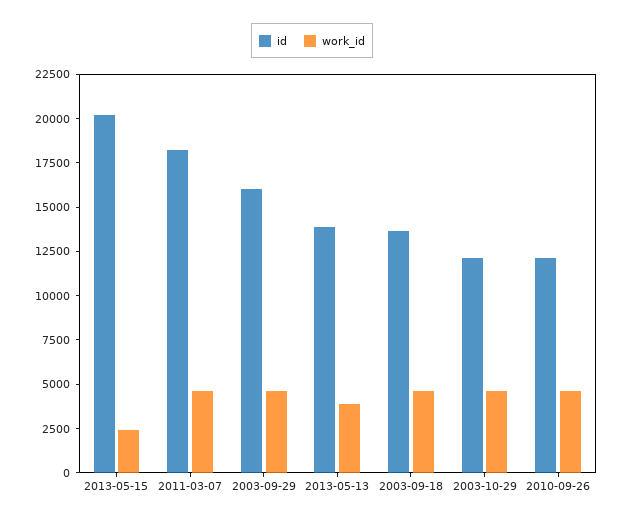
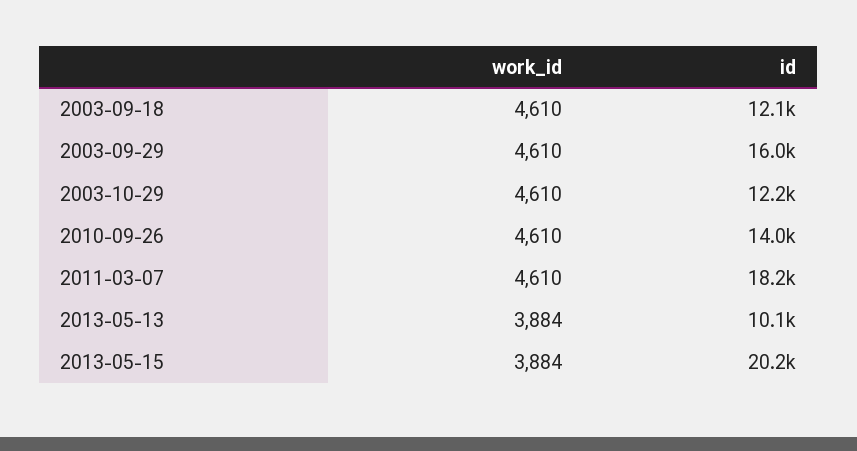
  {
    "id": {
      "2013-05-15": 20200,
      "2011-03-07": 18200,
      "2003-09-29": 16000,
-     "2013-05-13": 14000,
+     "2013-05-13": 10100,
-     "2003-09-18": 13500,
+     "2003-09-18": 12100,
      "2003-10-29": 12200,
-     "2010-09-26": 12000
+     "2010-09-26": 14000
    },
    "work_id": {
-     "2013-05-15": 2500,
+     "2013-05-15": 3884,
      "2011-03-07": 4610,
      "2003-09-29": 4610,
      "2013-05-13": 3884,
      "2003-09-18": 4610,
      "2003-10-29": 4610,
      "2010-09-26": 4610
    }
  }

